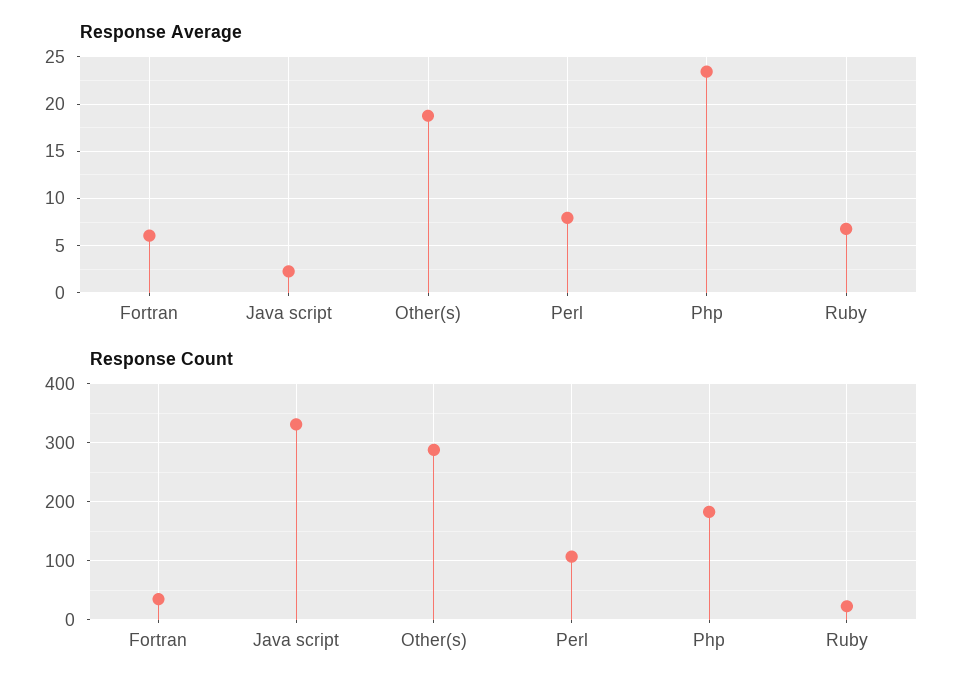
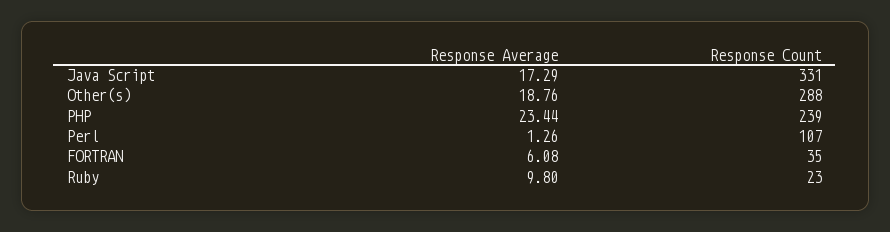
  {
    "Response Average": {
      "Fortran": 6.08,
-     "Java script": 2,
+     "Java script": 17.29,
      "Other(s)": 18.76,
-     "Perl": 8,
+     "Perl": 1.26,
      "Php": 23.44,
-     "Ruby": 7
+     "Ruby": 9.8
    },
    "Response Count": {
      "Fortran": 35,
      "Java script": 331,
      "Other(s)": 288,
      "Perl": 107,
-     "Php": 180,
+     "Php": 239,
      "Ruby": 23
    }
  }

